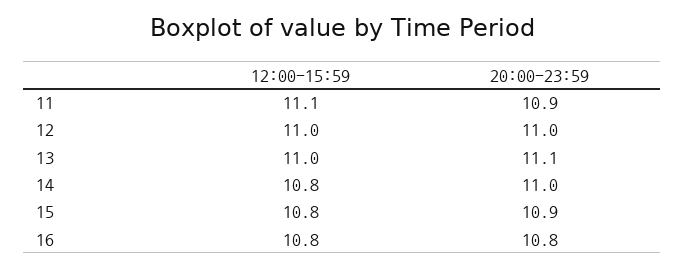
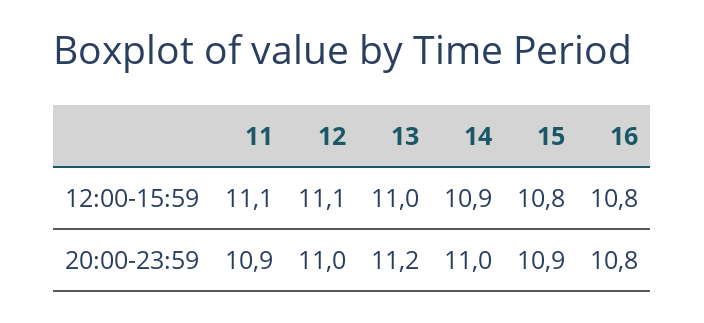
  {
    "12:00-15:59": {
      "11": 11.1,
-     "12": 11,
+     "12": 11.1,
      "13": 11,
-     "14": 10.8,
+     "14": 10.9,
      "15": 10.8,
      "16": 10.8
    },
    "20:00-23:59": {
      "11": 10.9,
      "12": 11,
-     "13": 11.1,
+     "13": 11.2,
      "14": 11,
      "15": 10.9,
      "16": 10.8
    }
  }

